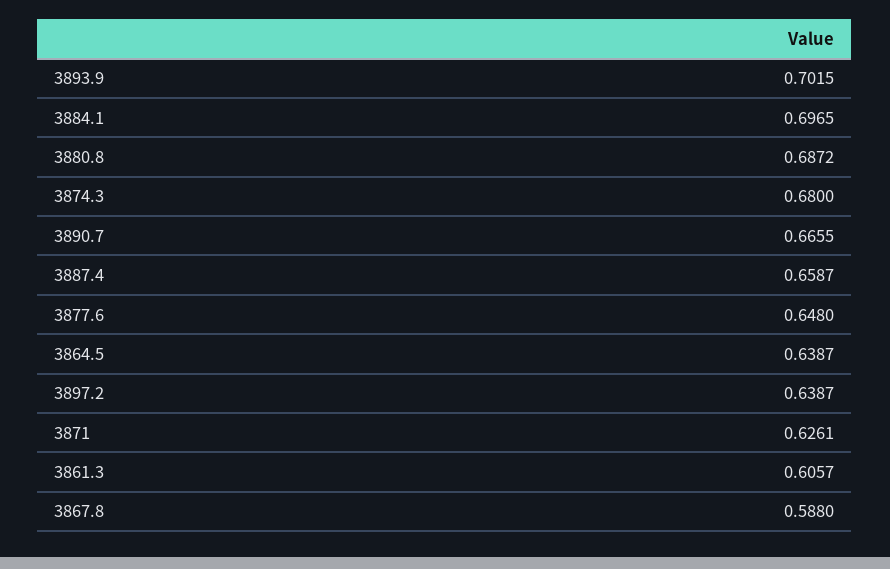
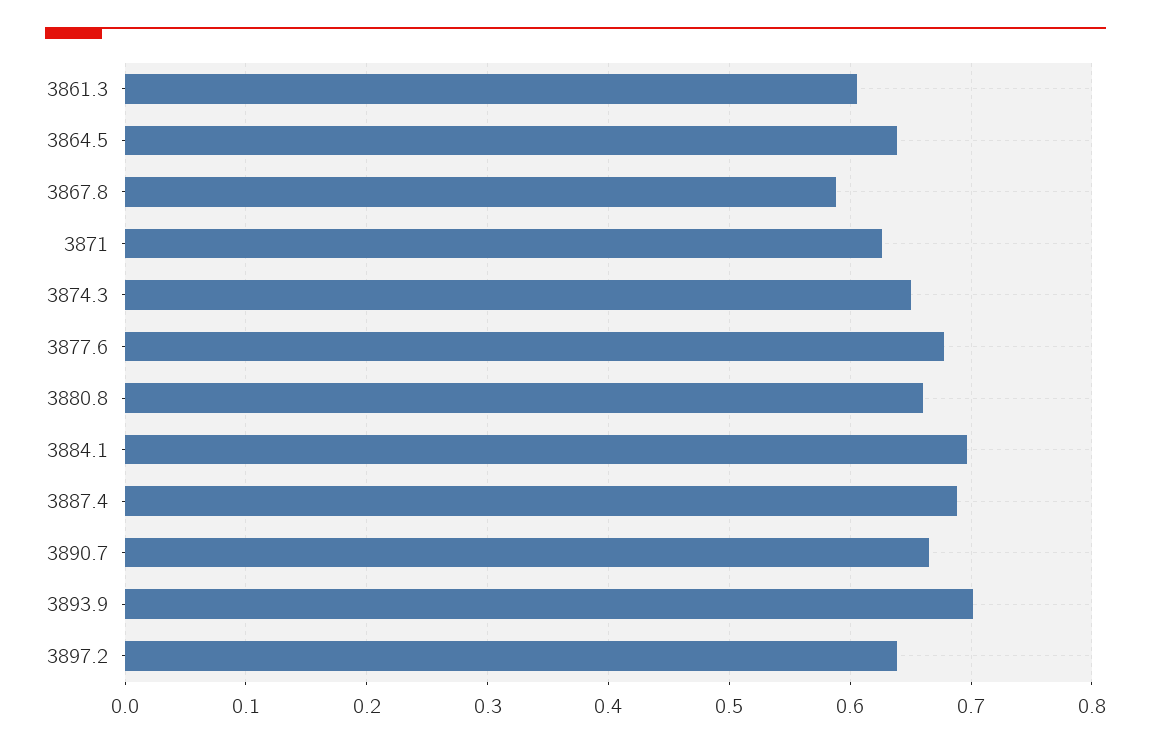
  {
    "3893.9": 0.7015,
    "3884.1": 0.6965,
-   "3880.8": 0.6872,
+   "3880.8": 0.66,
-   "3874.3": 0.68,
+   "3874.3": 0.65,
    "3890.7": 0.6655,
-   "3887.4": 0.6587,
+   "3887.4": 0.69,
-   "3877.6": 0.648,
+   "3877.6": 0.68,
    "3864.5": 0.6387,
    "3897.2": 0.6387,
    "3871": 0.6261,
    "3861.3": 0.6057,
    "3867.8": 0.588
  }

